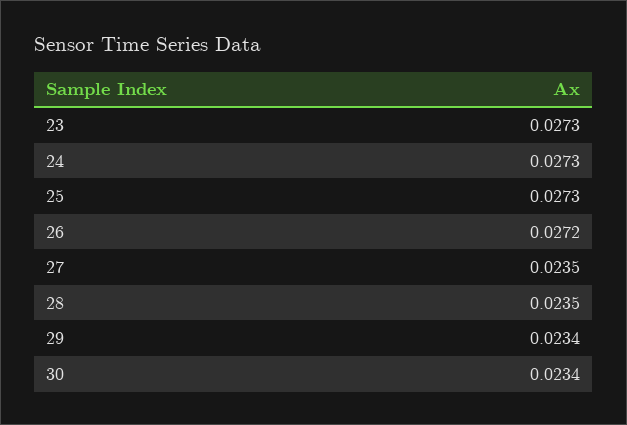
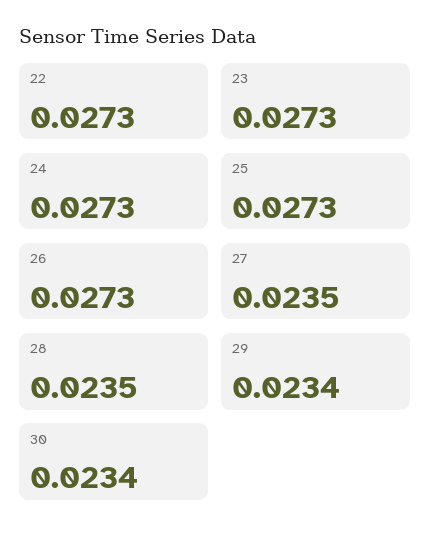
  {
    "23": 0.0273,
    "24": 0.0273,
    "25": 0.0273,
-   "26": 0.0272,
+   "26": 0.0273,
    "27": 0.0235,
    "28": 0.0235,
    "29": 0.0234,
-   "30": 0.0234
+   "30": 0.0234,
+   "22": 0.0273
  }

